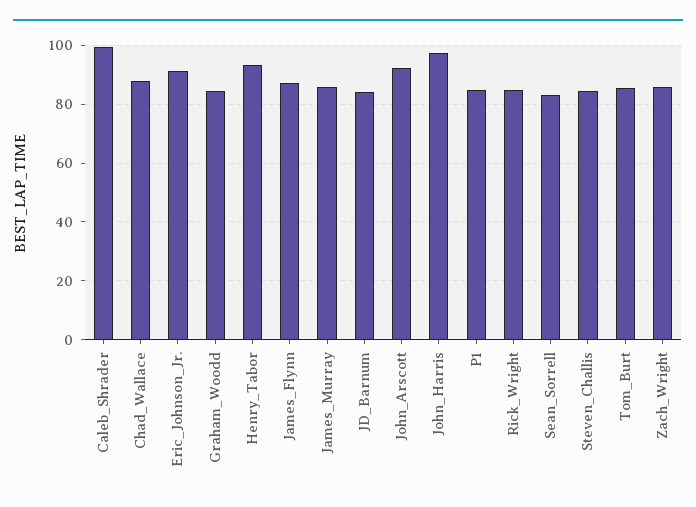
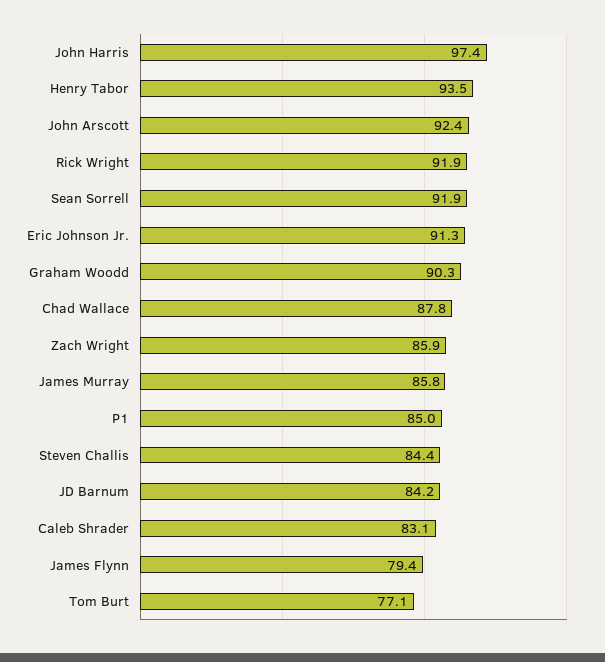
  {
-   "Caleb_Shrader": 100,
+   "Caleb_Shrader": 83.1,
    "Chad_Wallace": 87.8,
    "Eric_Johnson_Jr.": 91.3,
-   "Graham_Woodd": 85,
+   "Graham_Woodd": 90.3,
    "Henry_Tabor": 93.5,
-   "James_Flynn": 87.5,
+   "James_Flynn": 79.4,
    "James_Murray": 85.8,
    "JD_Barnum": 84.2,
    "John_Arscott": 92.4,
    "John_Harris": 97.4,
    "P1": 85,
-   "Rick_Wright": 85,
+   "Rick_Wright": 91.9,
-   "Sean_Sorrell": 82.5,
+   "Sean_Sorrell": 91.9,
    "Steven_Challis": 84.4,
-   "Tom_Burt": 85,
+   "Tom_Burt": 77.1,
    "Zach_Wright": 85.9
  }

